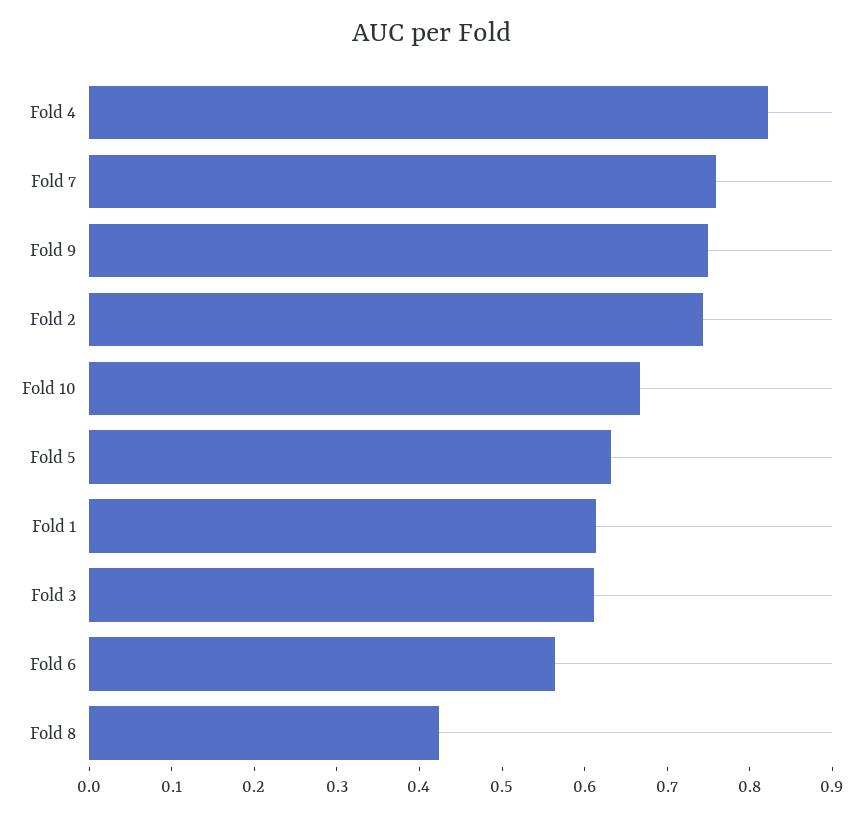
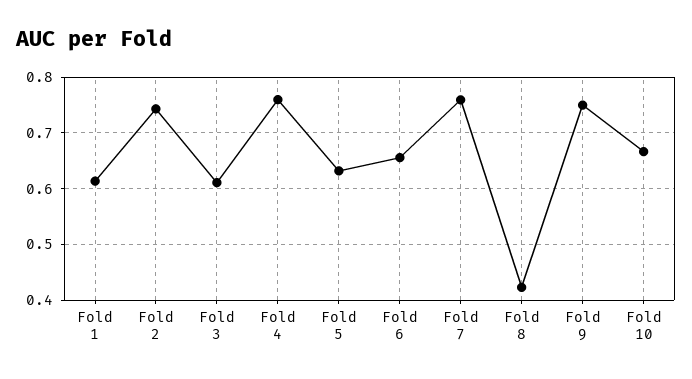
  {
-   "Fold 4": 0.82,
+   "Fold 4": 0.76,
    "Fold 7": 0.76,
    "Fold 9": 0.76,
    "Fold 2": 0.74,
    "Fold 10": 0.66,
    "Fold 5": 0.64,
    "Fold 1": 0.62,
    "Fold 3": 0.62,
-   "Fold 6": 0.56,
+   "Fold 6": 0.66,
    "Fold 8": 0.42
  }

